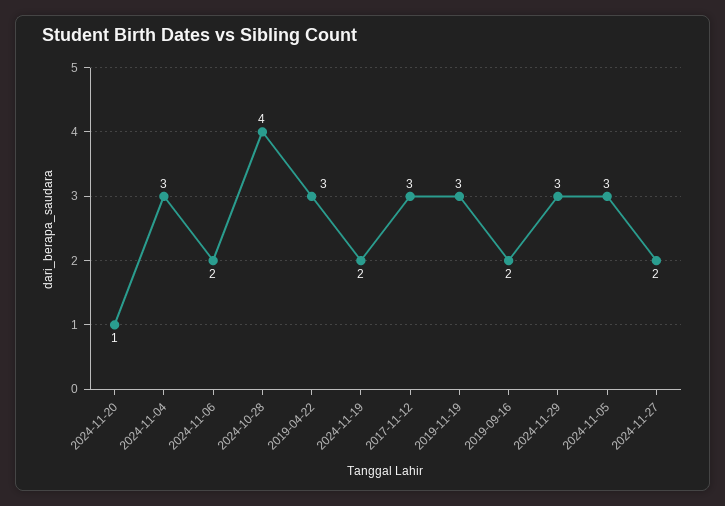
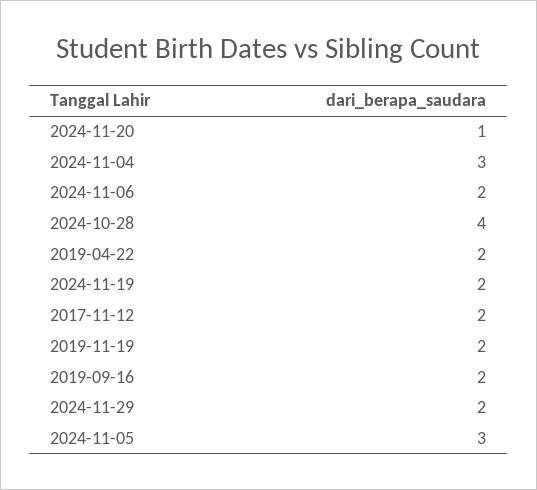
  {
    "2024-11-20": 1,
    "2024-11-04": 3,
    "2024-11-06": 2,
    "2024-10-28": 4,
-   "2019-04-22": 3,
+   "2019-04-22": 2,
    "2024-11-19": 2,
-   "2017-11-12": 3,
+   "2017-11-12": 2,
-   "2019-11-19": 3,
+   "2019-11-19": 2,
    "2019-09-16": 2,
-   "2024-11-29": 3,
+   "2024-11-29": 2,
-   "2024-11-05": 3,
+   "2024-11-05": 3
-   "2024-11-27": 2
  }

